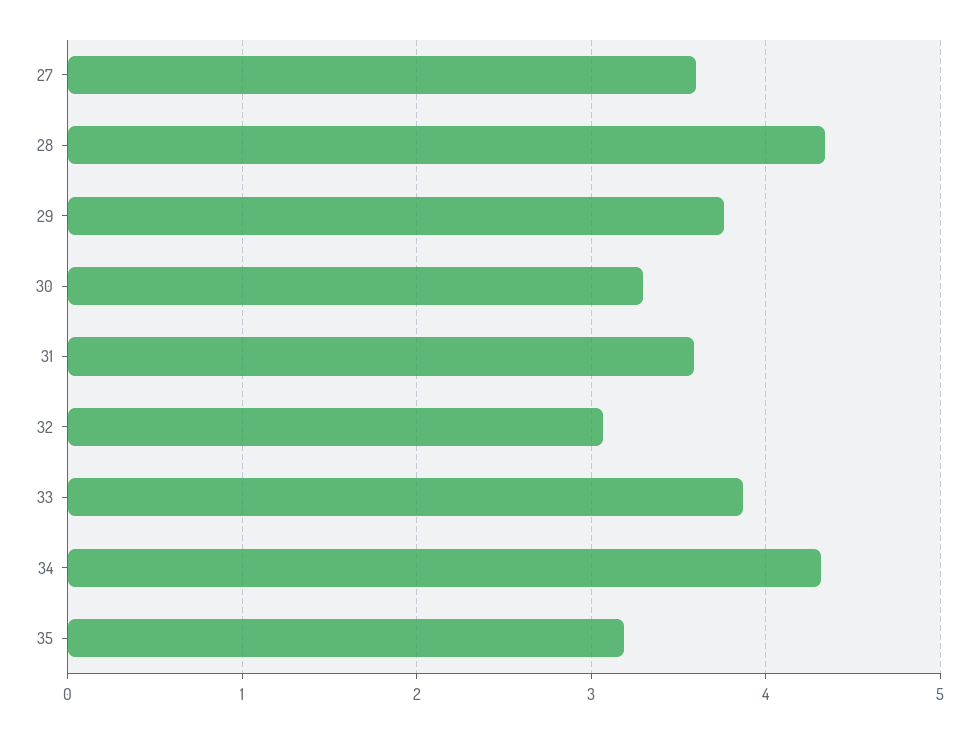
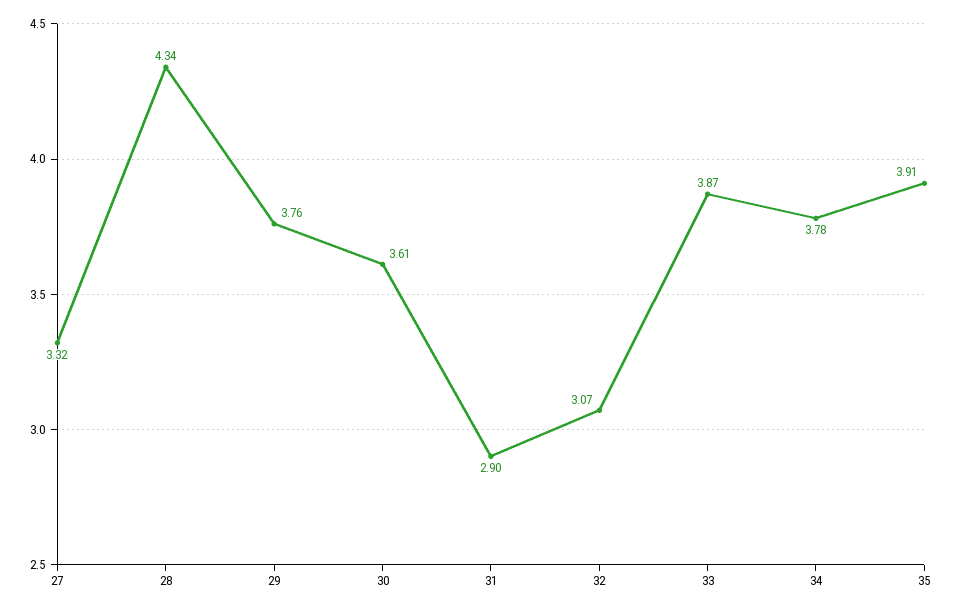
  {
-   "27": 3.6,
+   "27": 3.32,
    "28": 4.34,
    "29": 3.76,
-   "30": 3.3,
+   "30": 3.61,
-   "31": 3.6,
+   "31": 2.9,
    "32": 3.07,
    "33": 3.87,
-   "34": 4.3,
+   "34": 3.78,
-   "35": 3.2
+   "35": 3.91
  }

